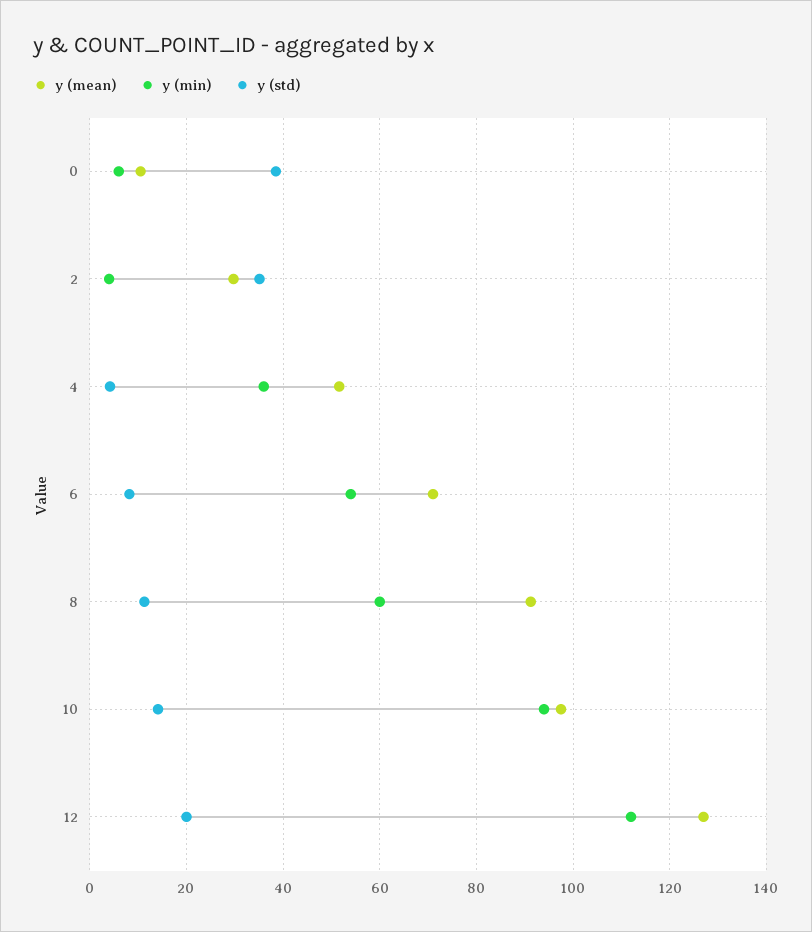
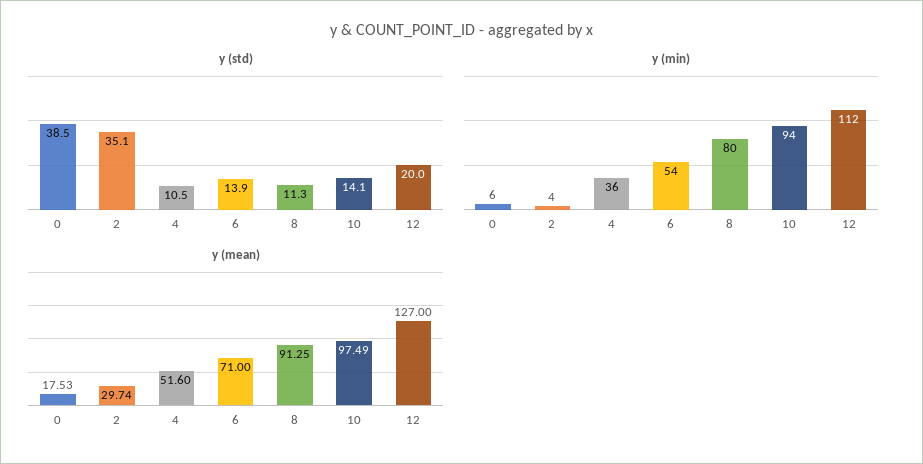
  {
    "y (mean)": {
-     "0": 10,
+     "0": 17.53,
      "2": 29.74,
      "4": 51.6,
      "6": 71,
      "8": 91.25,
      "10": 97.49,
      "12": 127
    },
    "y (min)": {
      "0": 6,
      "2": 4,
      "4": 36,
      "6": 54,
-     "8": 60,
+     "8": 80,
      "10": 94,
      "12": 112
    },
    "y (std)": {
      "0": 38.5,
      "2": 35.1,
-     "4": 4,
+     "4": 10.5,
-     "6": 8,
+     "6": 13.9,
      "8": 11.3,
      "10": 14.1,
      "12": 20
    }
  }

